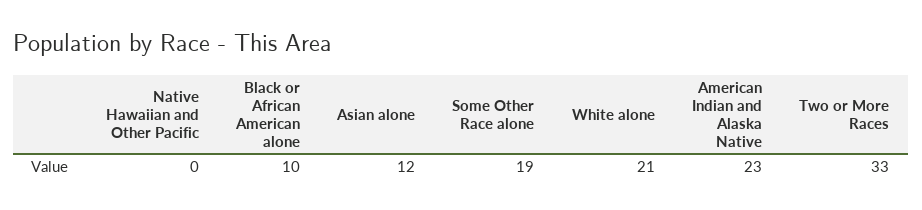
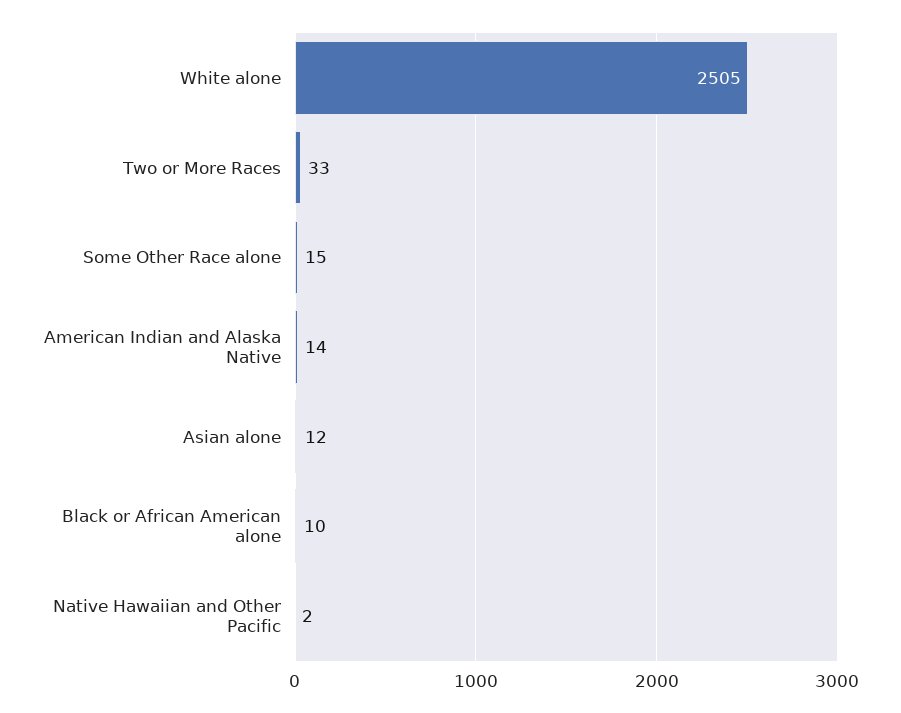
  {
-   "Native Hawaiian and Other Pacific": 0,
+   "Native Hawaiian and Other Pacific": 2,
    "Black or African American alone": 10,
    "Asian alone": 12,
-   "Some Other Race alone": 19,
+   "Some Other Race alone": 15,
-   "White alone": 21,
+   "White alone": 2505,
-   "American Indian and Alaska Native": 23,
+   "American Indian and Alaska Native": 14,
    "Two or More Races": 33
  }

